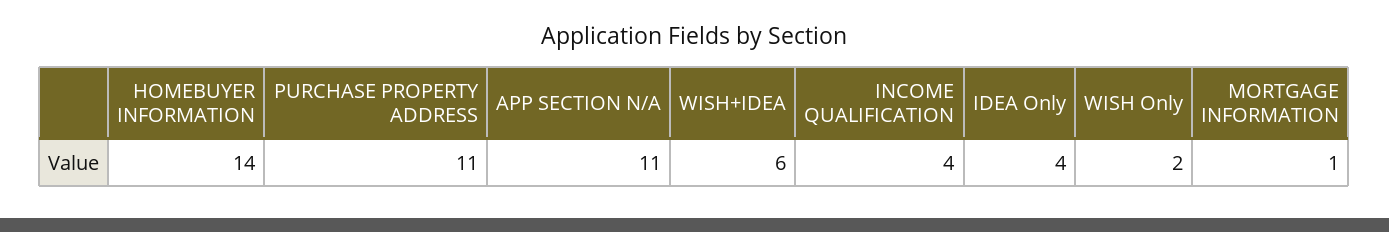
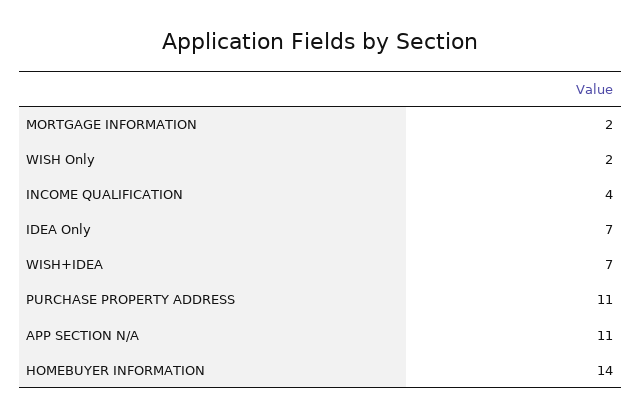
  {
    "HOMEBUYER INFORMATION": 14,
    "PURCHASE PROPERTY ADDRESS": 11,
    "APP SECTION N/A": 11,
-   "WISH+IDEA": 6,
+   "WISH+IDEA": 7,
    "INCOME QUALIFICATION": 4,
-   "IDEA Only": 4,
+   "IDEA Only": 7,
    "WISH Only": 2,
-   "MORTGAGE INFORMATION": 1
+   "MORTGAGE INFORMATION": 2
  }

